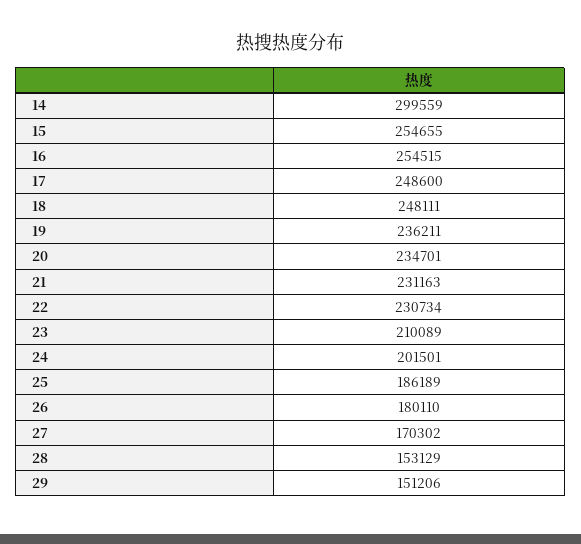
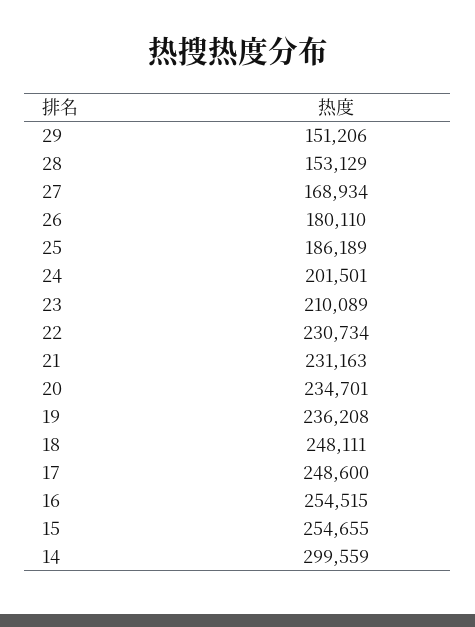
  {
    "14": 299559,
    "15": 254655,
    "16": 254515,
    "17": 248600,
    "18": 248111,
-   "19": 236211,
+   "19": 236208,
    "20": 234701,
    "21": 231163,
    "22": 230734,
    "23": 210089,
    "24": 201501,
    "25": 186189,
    "26": 180110,
-   "27": 170302,
+   "27": 168934,
    "28": 153129,
    "29": 151206
  }

